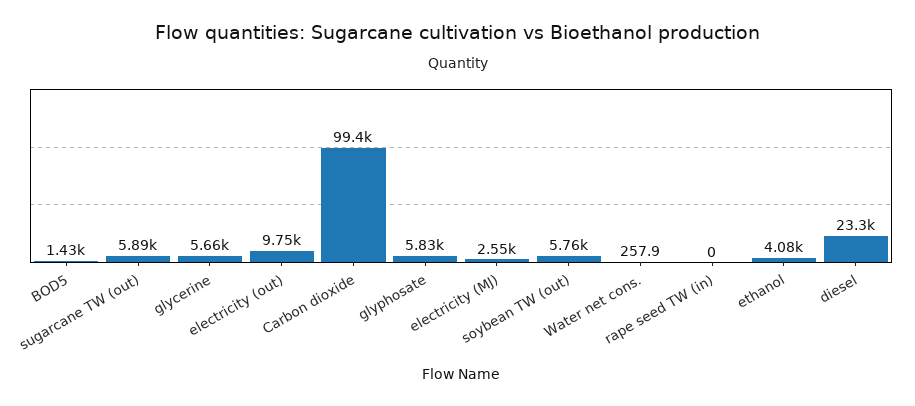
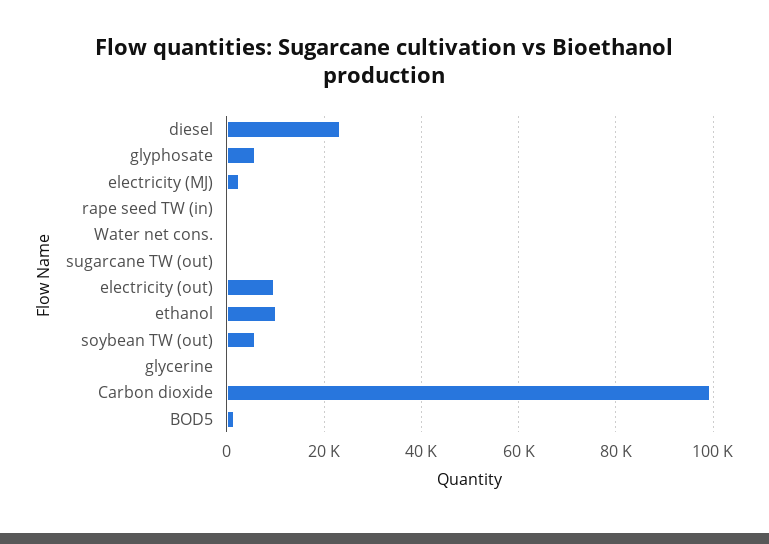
  {
    "BOD5": 1430,
-   "sugarcane TW (out)": 5890,
+   "sugarcane TW (out)": 0,
-   "glycerine": 5660,
+   "glycerine": 0,
    "electricity (out)": 9750,
    "Carbon dioxide": 99400,
    "glyphosate": 5830,
    "electricity (MJ)": 2550,
    "soybean TW (out)": 5760,
    "Water net cons.": 257.9,
    "rape seed TW (in)": 0,
-   "ethanol": 4080,
+   "ethanol": 10000,
    "diesel": 23300
  }

